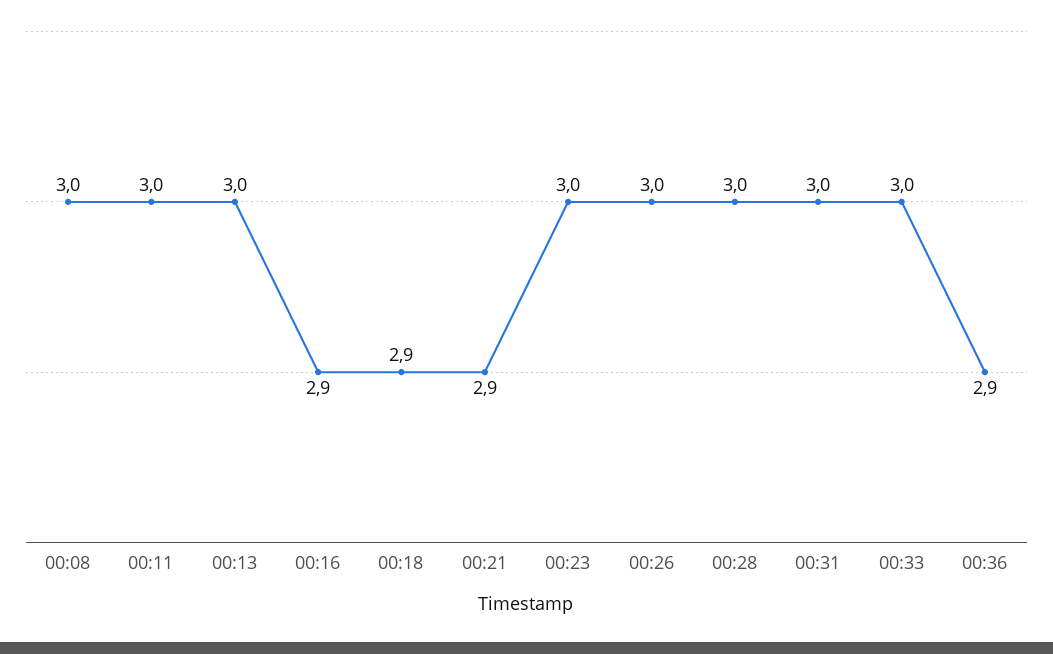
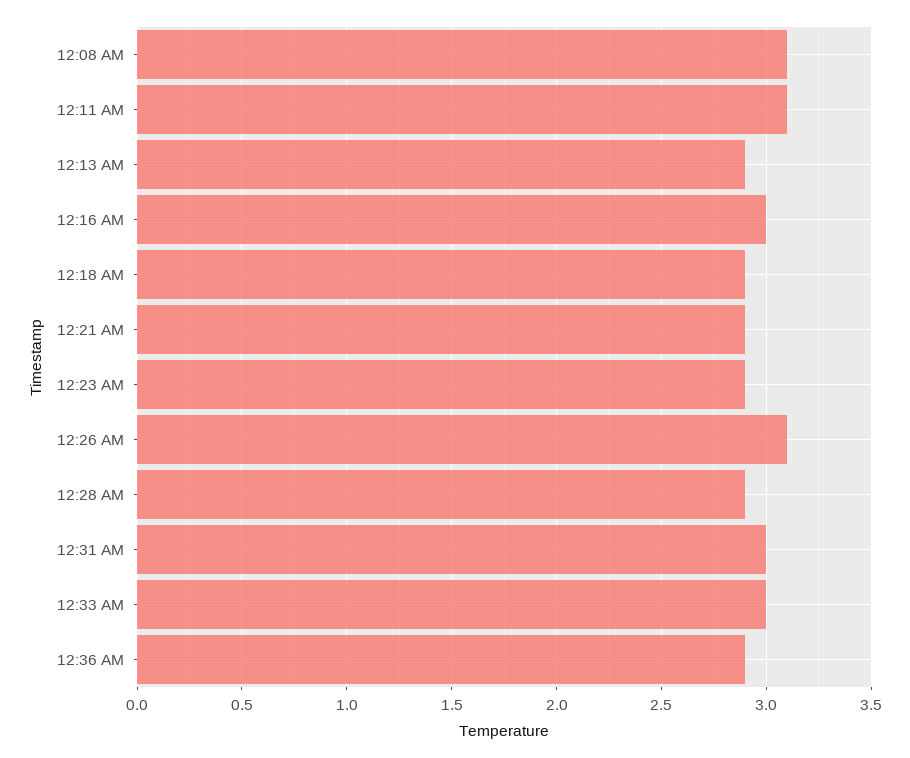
  {
-   "00:08": 3,
+   "00:08": 3.1,
-   "00:11": 3,
+   "00:11": 3.1,
-   "00:13": 3,
+   "00:13": 2.9,
-   "00:16": 2.9,
+   "00:16": 3,
    "00:18": 2.9,
    "00:21": 2.9,
-   "00:23": 3,
+   "00:23": 2.9,
-   "00:26": 3,
+   "00:26": 3.1,
-   "00:28": 3,
+   "00:28": 2.9,
    "00:31": 3,
    "00:33": 3,
    "00:36": 2.9
  }

